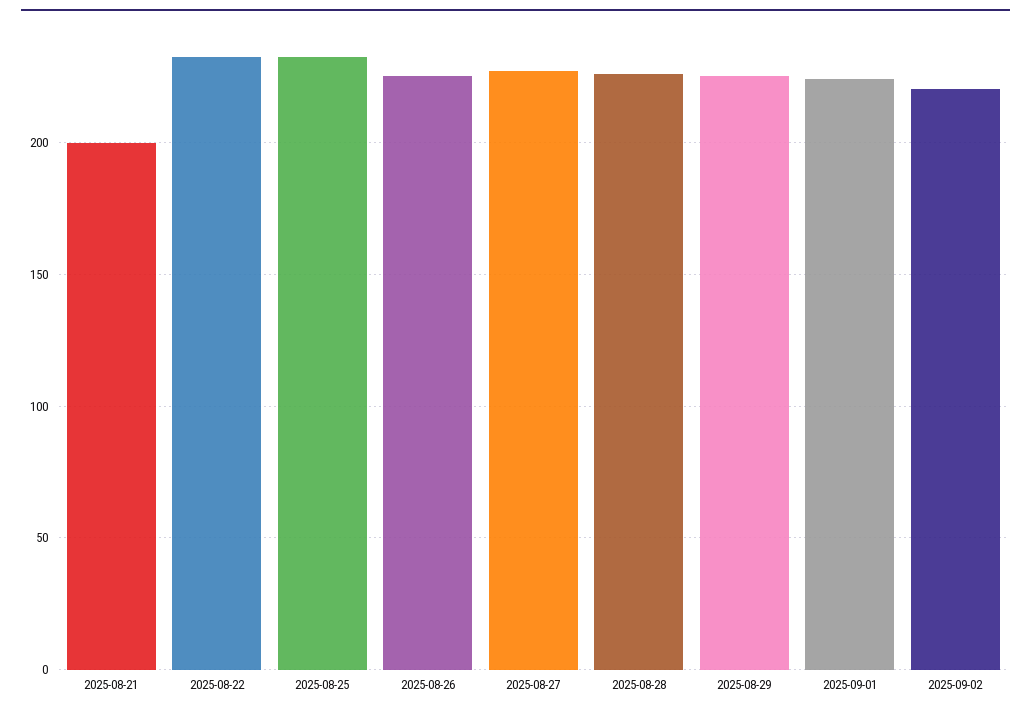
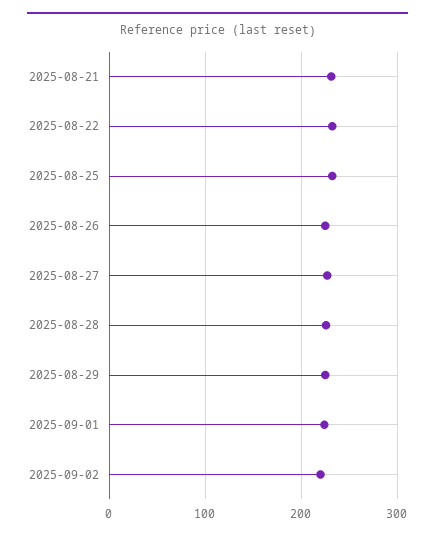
  {
-   "2025-08-21": 200,
+   "2025-08-21": 230,
    "2025-08-22": 230,
    "2025-08-25": 230,
    "2025-08-26": 225,
    "2025-08-27": 225,
    "2025-08-28": 225,
    "2025-08-29": 225,
    "2025-09-01": 225,
    "2025-09-02": 220
  }

